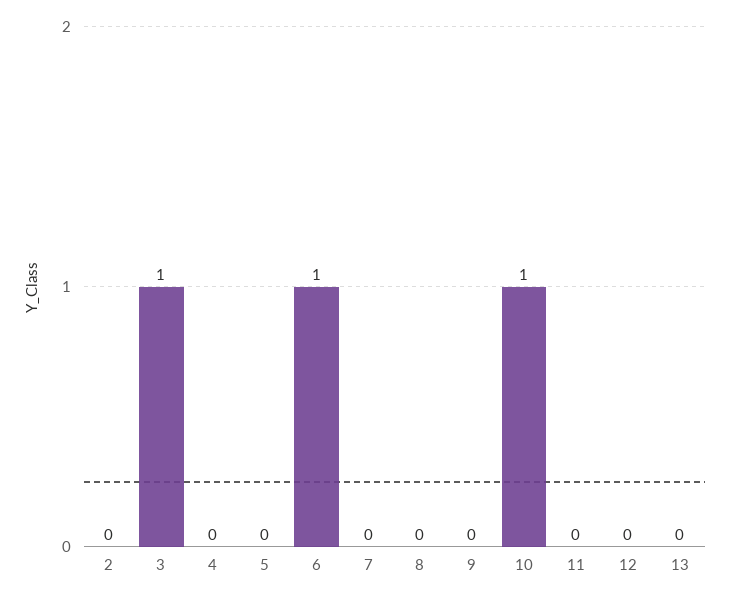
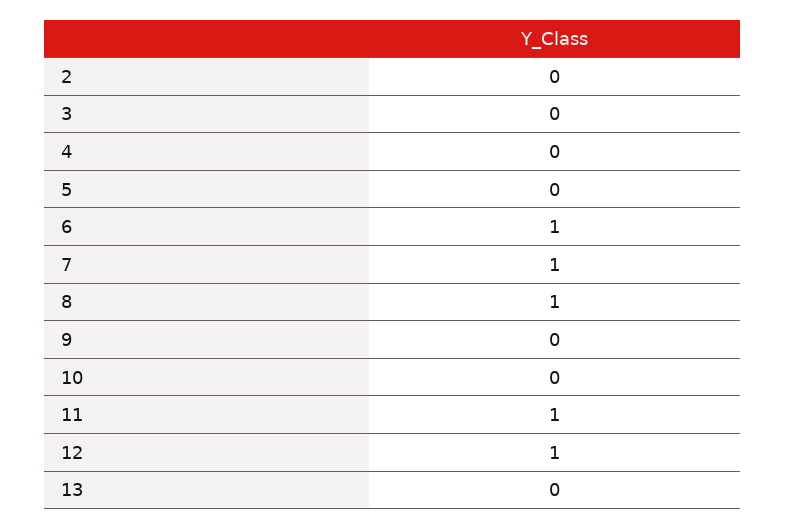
  {
    "2": 0,
-   "3": 1,
+   "3": 0,
    "4": 0,
    "5": 0,
    "6": 1,
-   "7": 0,
+   "7": 1,
-   "8": 0,
+   "8": 1,
    "9": 0,
-   "10": 1,
+   "10": 0,
-   "11": 0,
+   "11": 1,
-   "12": 0,
+   "12": 1,
    "13": 0
  }

